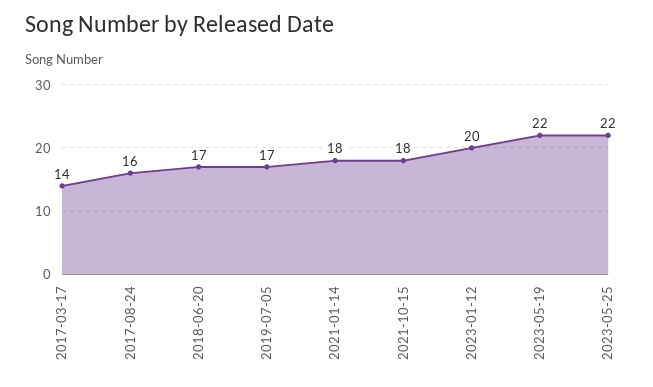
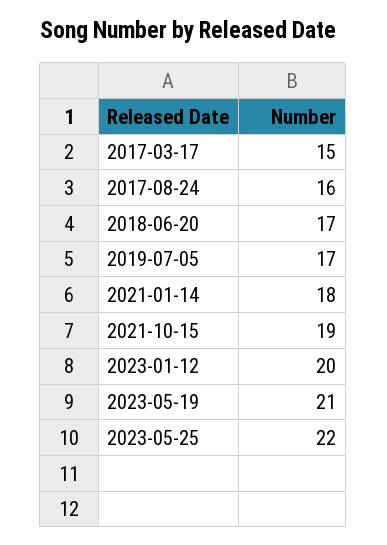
  {
-   "2017-03-17": 14,
+   "2017-03-17": 15,
    "2017-08-24": 16,
    "2018-06-20": 17,
    "2019-07-05": 17,
    "2021-01-14": 18,
-   "2021-10-15": 18,
+   "2021-10-15": 19,
    "2023-01-12": 20,
-   "2023-05-19": 22,
+   "2023-05-19": 21,
    "2023-05-25": 22
  }

